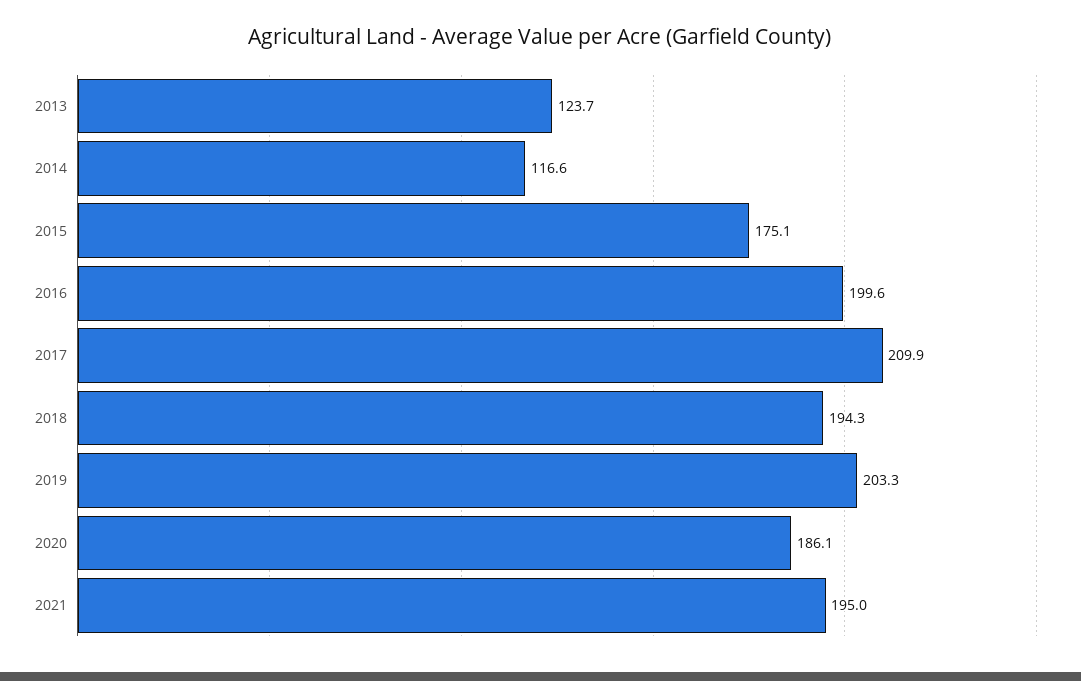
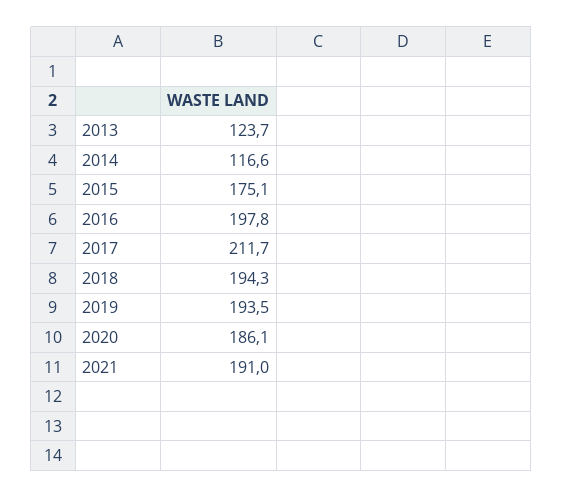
  {
    "2013": 123.7,
    "2014": 116.6,
    "2015": 175.1,
-   "2016": 199.6,
+   "2016": 197.8,
-   "2017": 209.9,
+   "2017": 211.7,
    "2018": 194.3,
-   "2019": 203.3,
+   "2019": 193.5,
    "2020": 186.1,
-   "2021": 195
+   "2021": 191
  }

